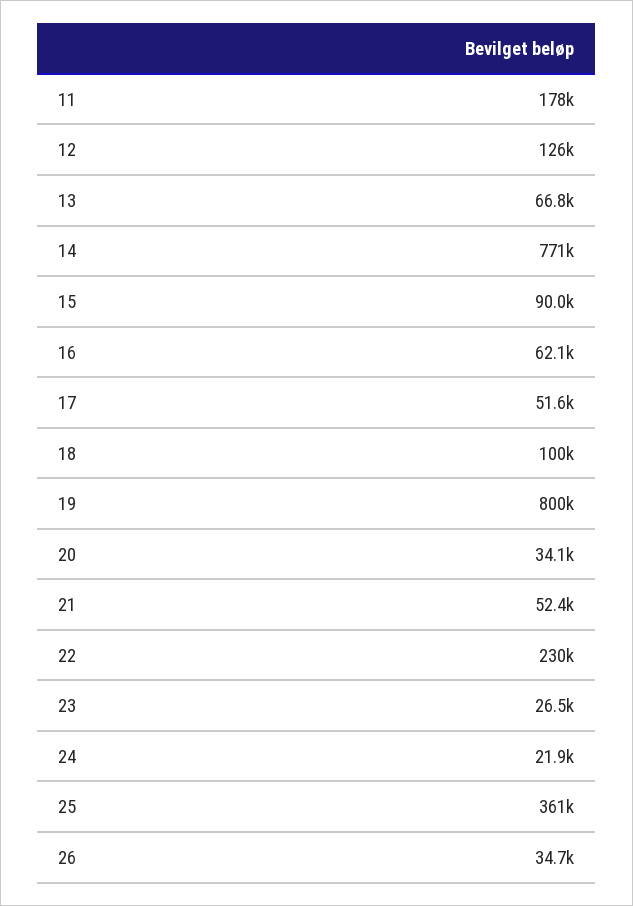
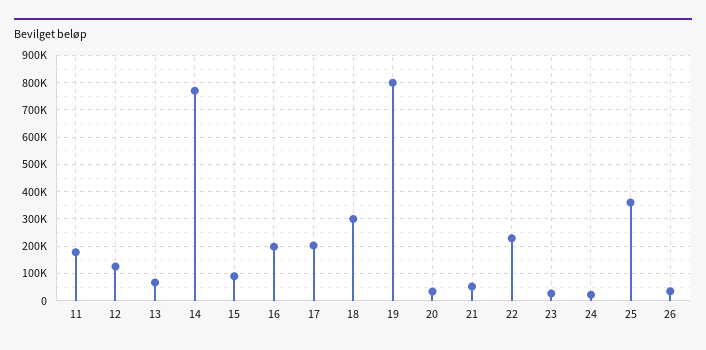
  {
    "11": 178000,
    "12": 126000,
    "13": 66800,
    "14": 771000,
    "15": 90000,
-   "16": 62100,
+   "16": 200000,
-   "17": 51600,
+   "17": 200000,
-   "18": 100000,
+   "18": 300000,
    "19": 800000,
    "20": 34100,
    "21": 52400,
    "22": 230000,
    "23": 26500,
    "24": 21900,
    "25": 361000,
    "26": 34700
  }

